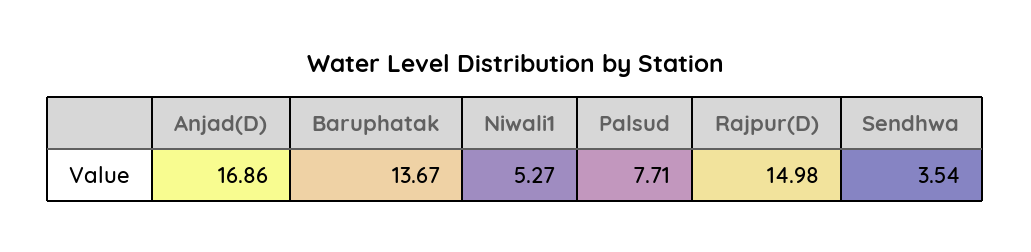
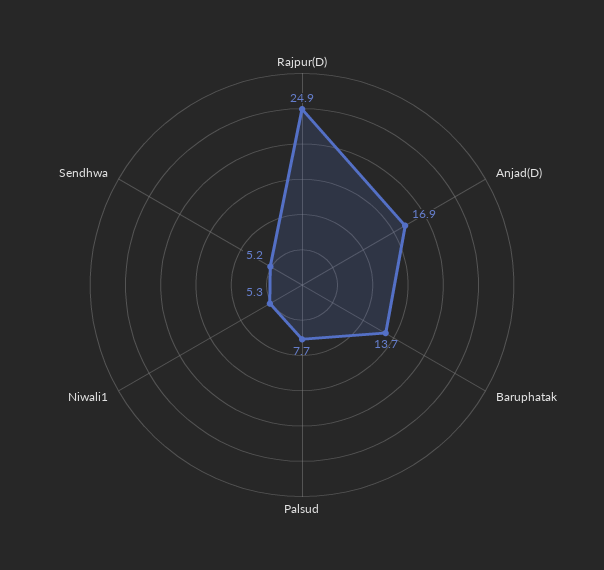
  {
    "Anjad(D)": 16.86,
    "Baruphatak": 13.67,
    "Niwali1": 5.27,
    "Palsud": 7.71,
-   "Rajpur(D)": 14.98,
+   "Rajpur(D)": 24.9,
-   "Sendhwa": 3.54
+   "Sendhwa": 5.2
  }

